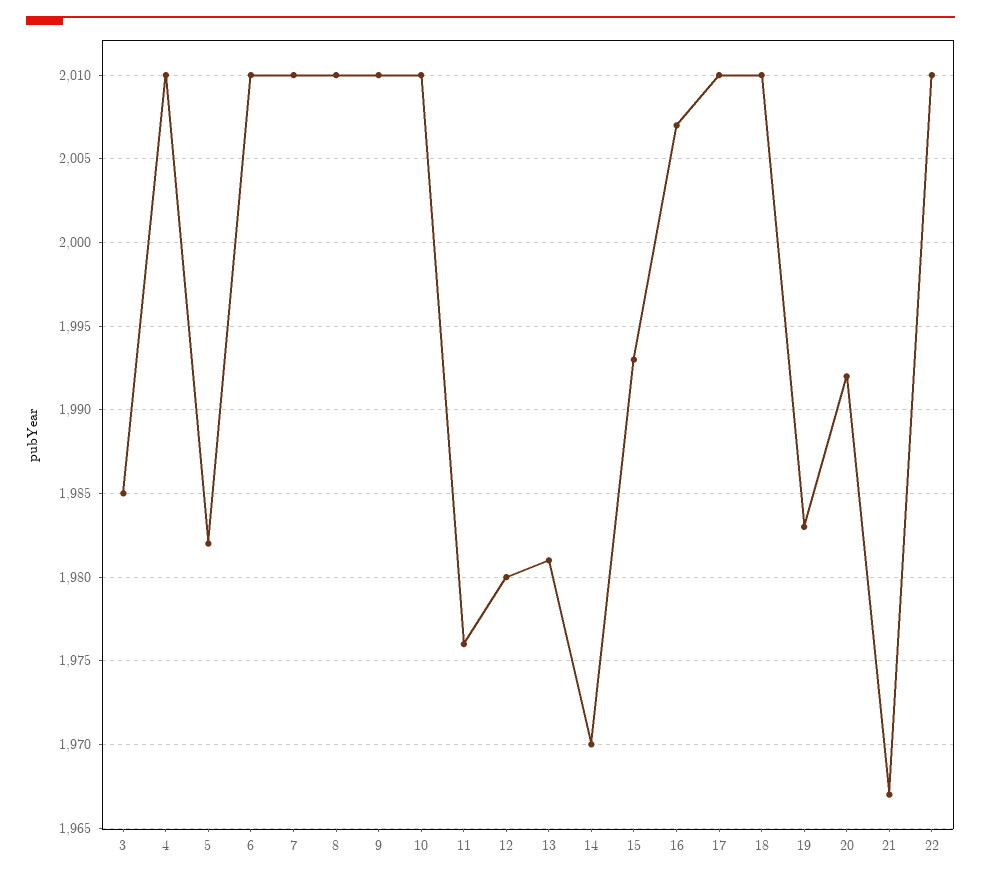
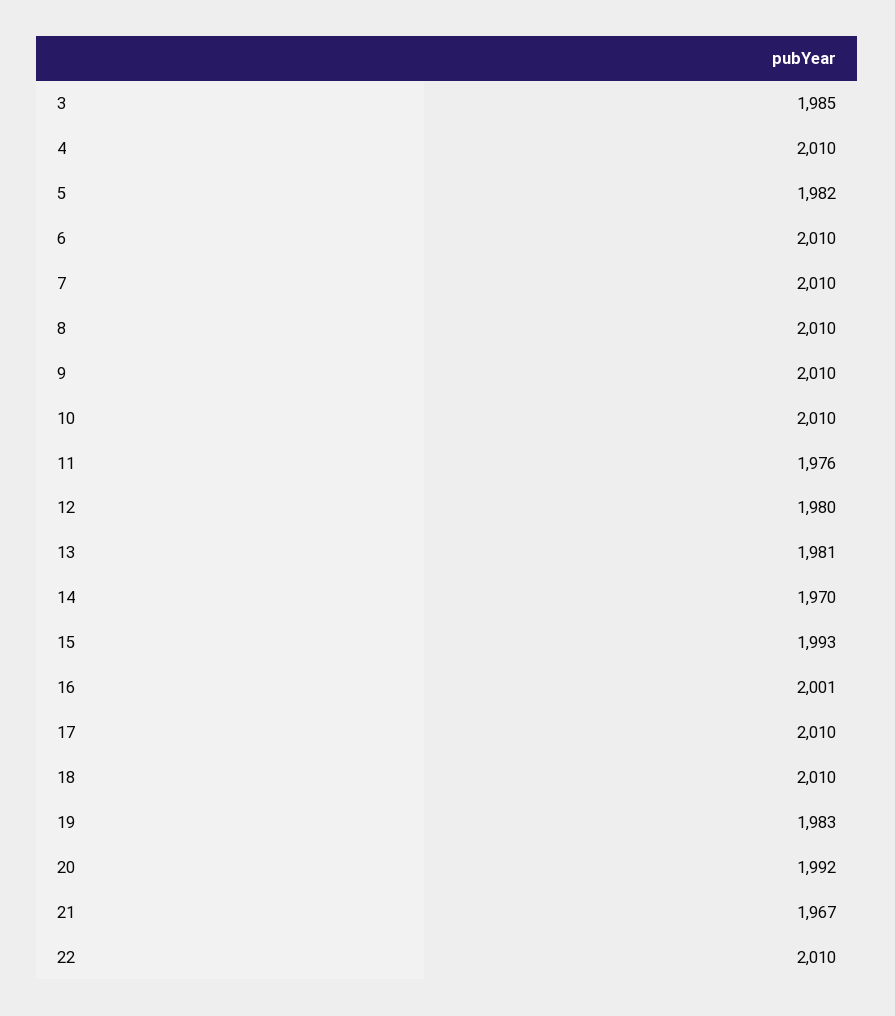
  {
    "3": 1985,
    "4": 2010,
    "5": 1982,
    "6": 2010,
    "7": 2010,
    "8": 2010,
    "9": 2010,
    "10": 2010,
    "11": 1976,
    "12": 1980,
    "13": 1981,
    "14": 1970,
    "15": 1993,
-   "16": 2007,
+   "16": 2001,
    "17": 2010,
    "18": 2010,
    "19": 1983,
    "20": 1992,
    "21": 1967,
    "22": 2010
  }

